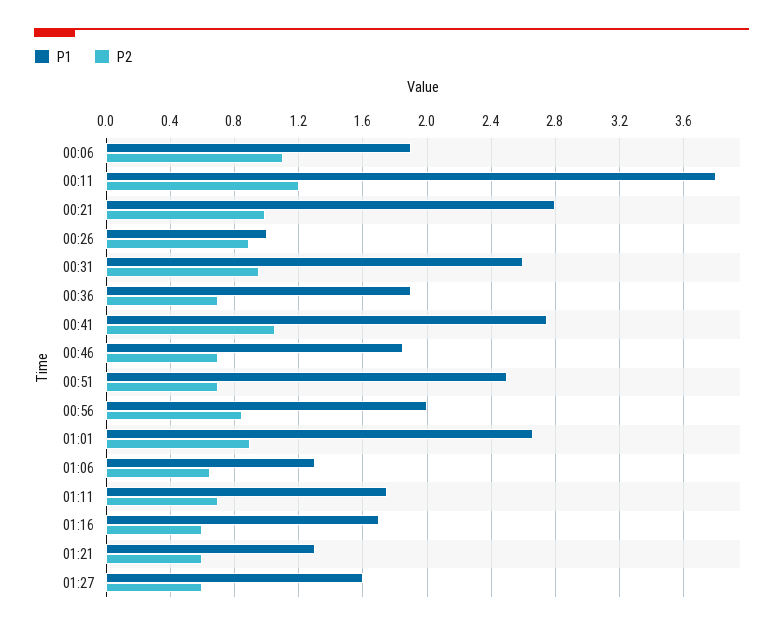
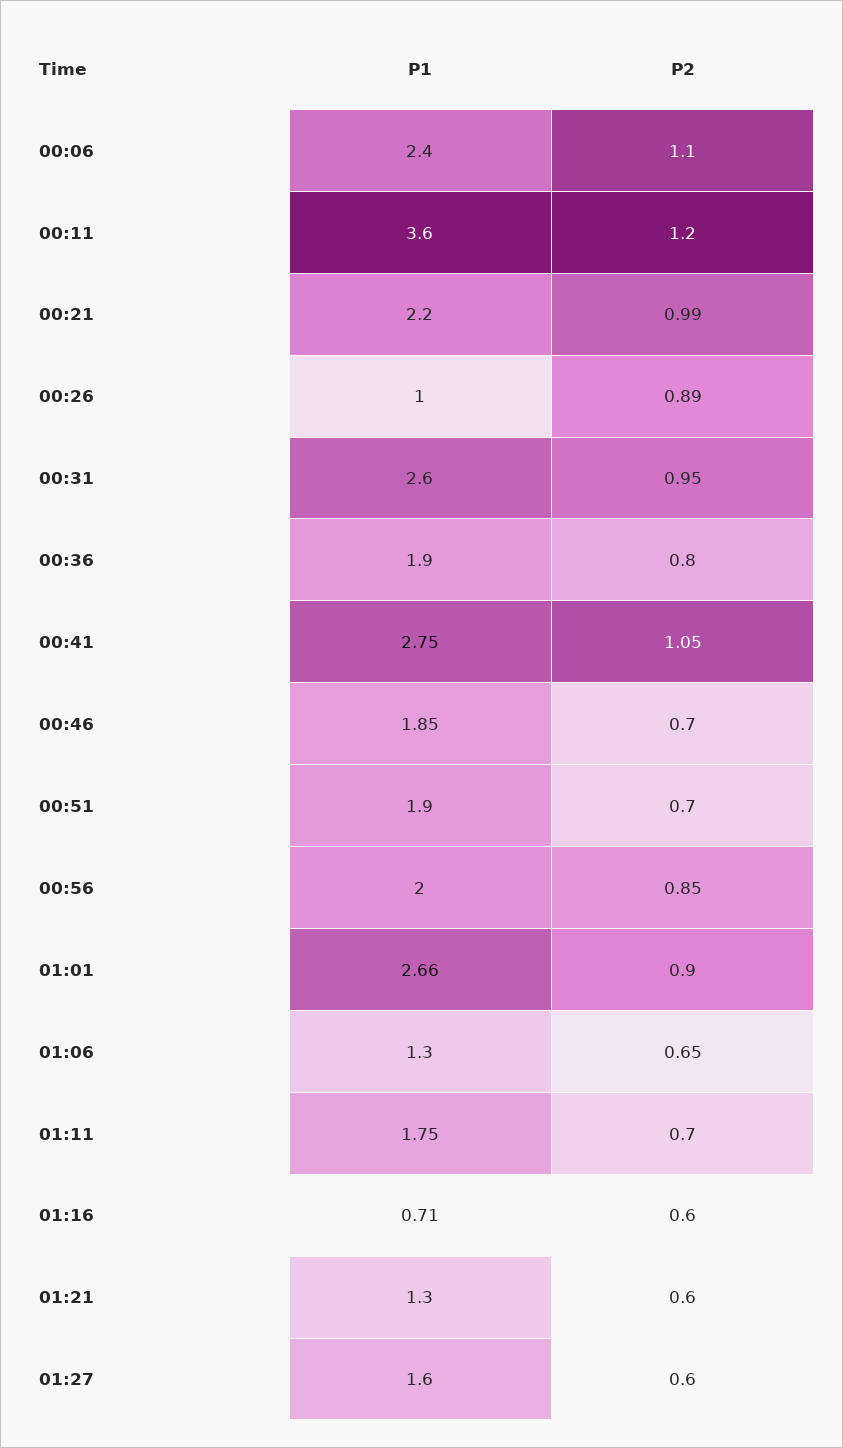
  {
    "P1": {
-     "00:06": 1.9,
+     "00:06": 2.4,
-     "00:11": 3.8,
+     "00:11": 3.6,
-     "00:21": 2.8,
+     "00:21": 2.2,
      "00:26": 1,
      "00:31": 2.6,
      "00:36": 1.9,
      "00:41": 2.75,
      "00:46": 1.85,
-     "00:51": 2.5,
+     "00:51": 1.9,
      "00:56": 2,
      "01:01": 2.66,
      "01:06": 1.3,
      "01:11": 1.75,
-     "01:16": 1.7,
+     "01:16": 0.71,
      "01:21": 1.3,
      "01:27": 1.6
    },
    "P2": {
      "00:06": 1.1,
      "00:11": 1.2,
      "00:21": 0.99,
      "00:26": 0.89,
      "00:31": 0.95,
-     "00:36": 0.7,
+     "00:36": 0.8,
      "00:41": 1.05,
      "00:46": 0.7,
      "00:51": 0.7,
      "00:56": 0.85,
      "01:01": 0.9,
      "01:06": 0.65,
      "01:11": 0.7,
      "01:16": 0.6,
      "01:21": 0.6,
      "01:27": 0.6
    }
  }

